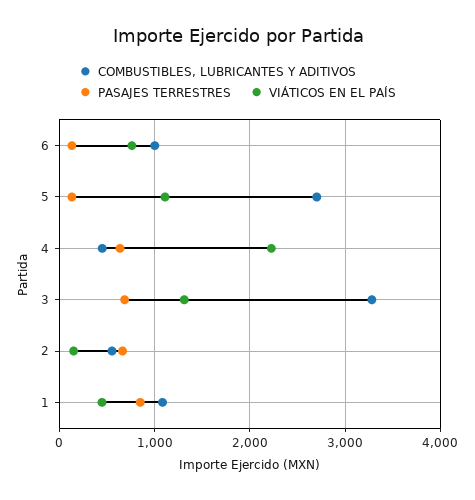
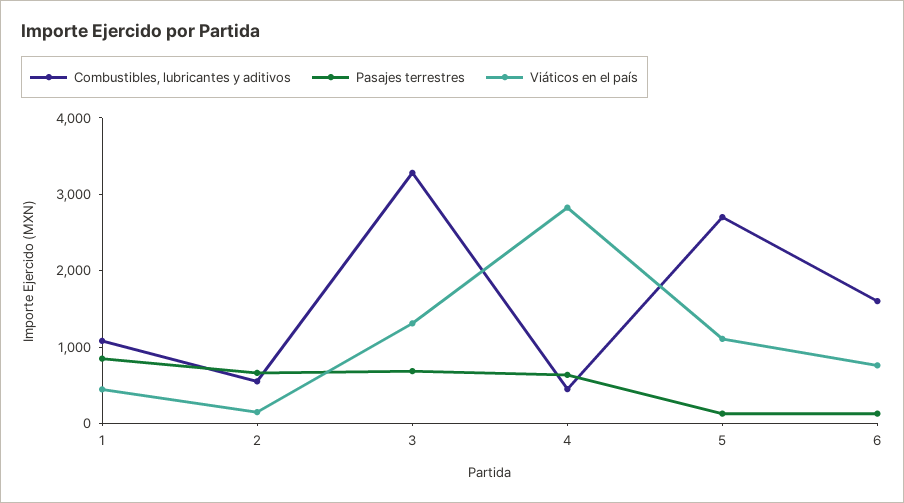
  {
    "COMBUSTIBLES, LUBRICANTES Y ADITIVOS": {
-     "6": 1000,
+     "6": 1600,
      "5": 2700,
      "4": 400,
      "3": 3300,
      "2": 600,
      "1": 1100
    },
    "PASAJES TERRESTRES": {
      "6": 100,
      "5": 100,
      "4": 600,
      "3": 700,
      "2": 700,
      "1": 800
    },
    "VIÁTICOS EN EL PAÍS": {
      "6": 800,
      "5": 1100,
-     "4": 2200,
+     "4": 2800,
      "3": 1300,
      "2": 100,
      "1": 400
    }
  }

